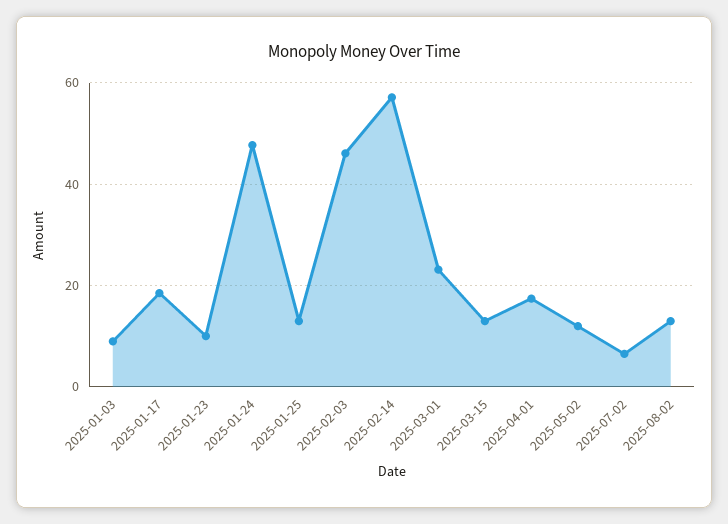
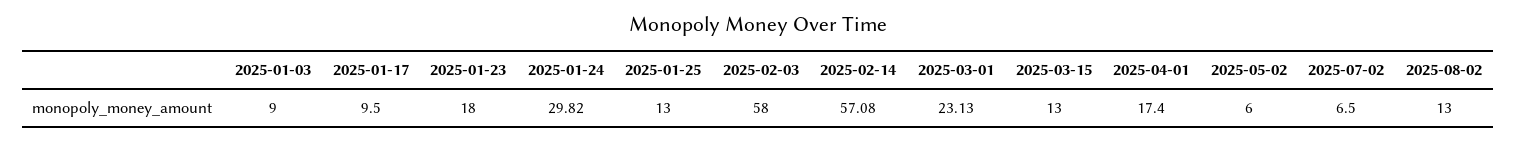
  {
    "2025-01-03": 9,
-   "2025-01-17": 18,
+   "2025-01-17": 9.5,
-   "2025-01-23": 10,
+   "2025-01-23": 18,
-   "2025-01-24": 48,
+   "2025-01-24": 29.82,
    "2025-01-25": 13,
-   "2025-02-03": 46,
+   "2025-02-03": 58,
    "2025-02-14": 57.08,
    "2025-03-01": 23.13,
    "2025-03-15": 13,
    "2025-04-01": 17.4,
-   "2025-05-02": 12,
+   "2025-05-02": 6,
    "2025-07-02": 6.5,
    "2025-08-02": 13
  }

